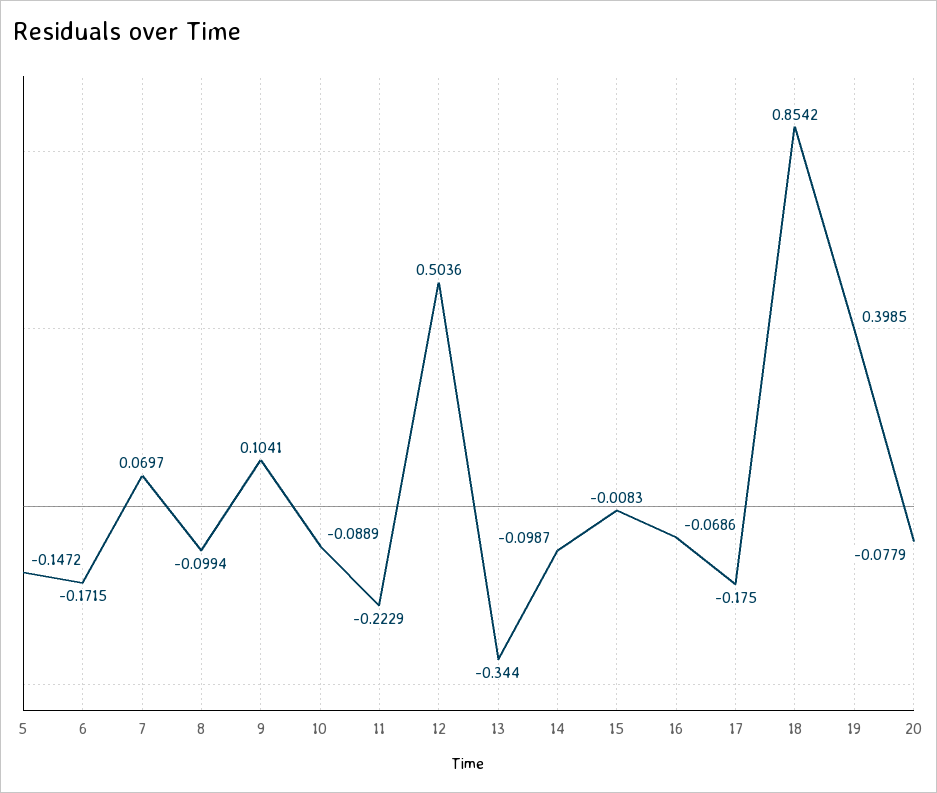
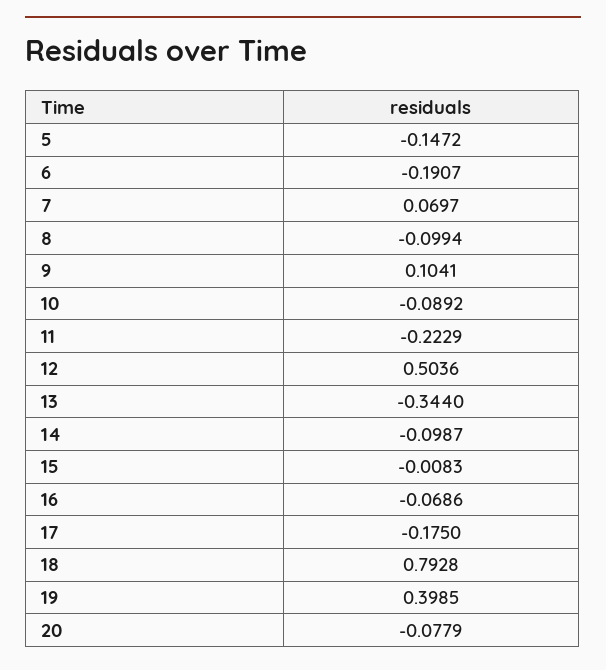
  {
    "5": -0.1472,
-   "6": -0.1715,
+   "6": -0.1907,
    "7": 0.0697,
    "8": -0.0994,
    "9": 0.1041,
-   "10": -0.0889,
+   "10": -0.0892,
    "11": -0.2229,
    "12": 0.5036,
    "13": -0.344,
    "14": -0.0987,
    "15": -0.0083,
    "16": -0.0686,
    "17": -0.175,
-   "18": 0.8542,
+   "18": 0.7928,
    "19": 0.3985,
    "20": -0.0779
  }

